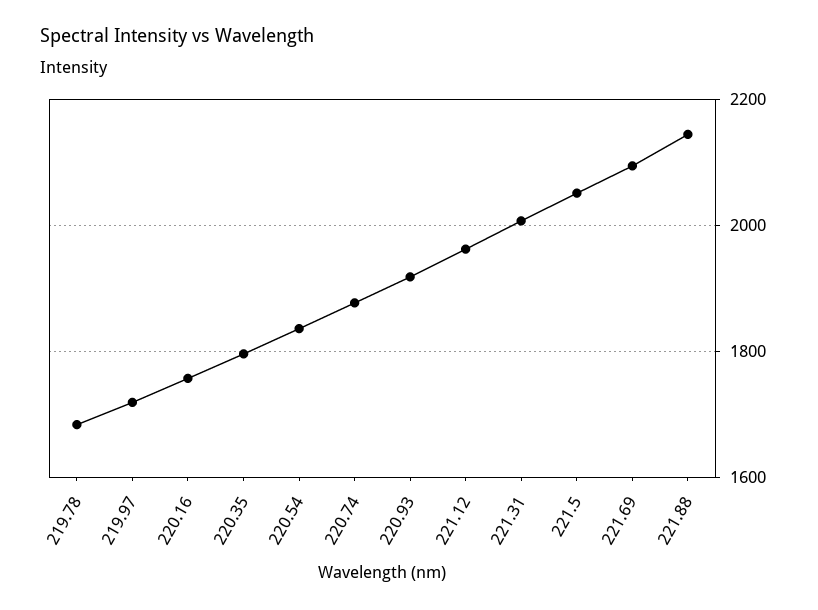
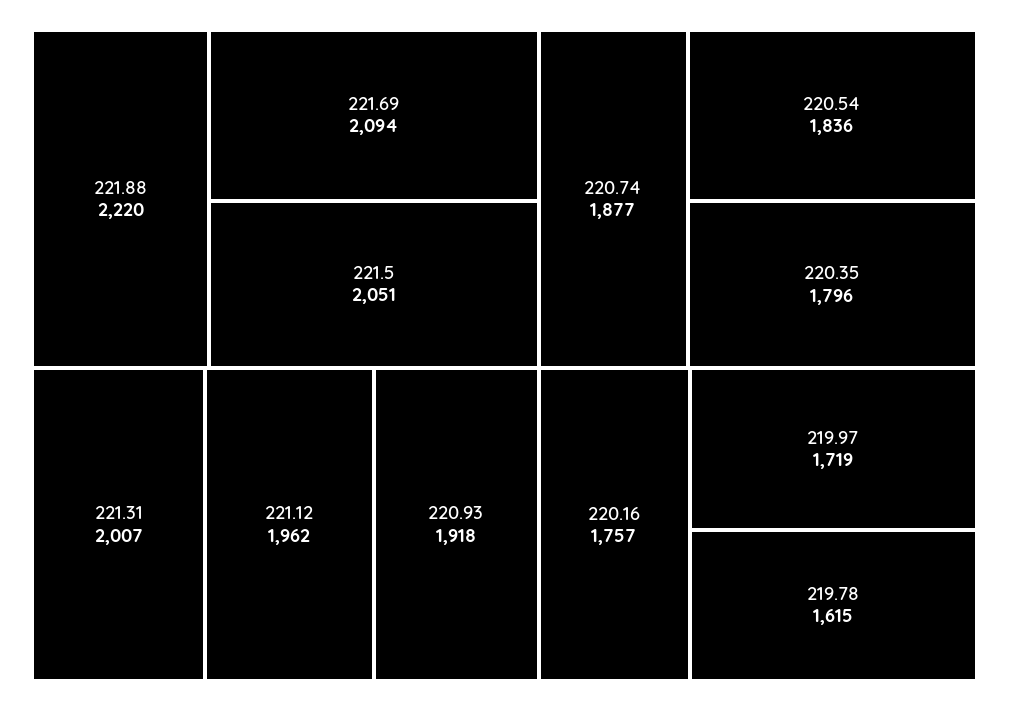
  {
-   "219.78": 1680,
+   "219.78": 1615,
    "219.97": 1719,
    "220.16": 1757,
    "220.35": 1796,
    "220.54": 1836,
    "220.74": 1877,
    "220.93": 1918,
    "221.12": 1962,
    "221.31": 2007,
    "221.5": 2051,
    "221.69": 2094,
-   "221.88": 2140
+   "221.88": 2220
  }

